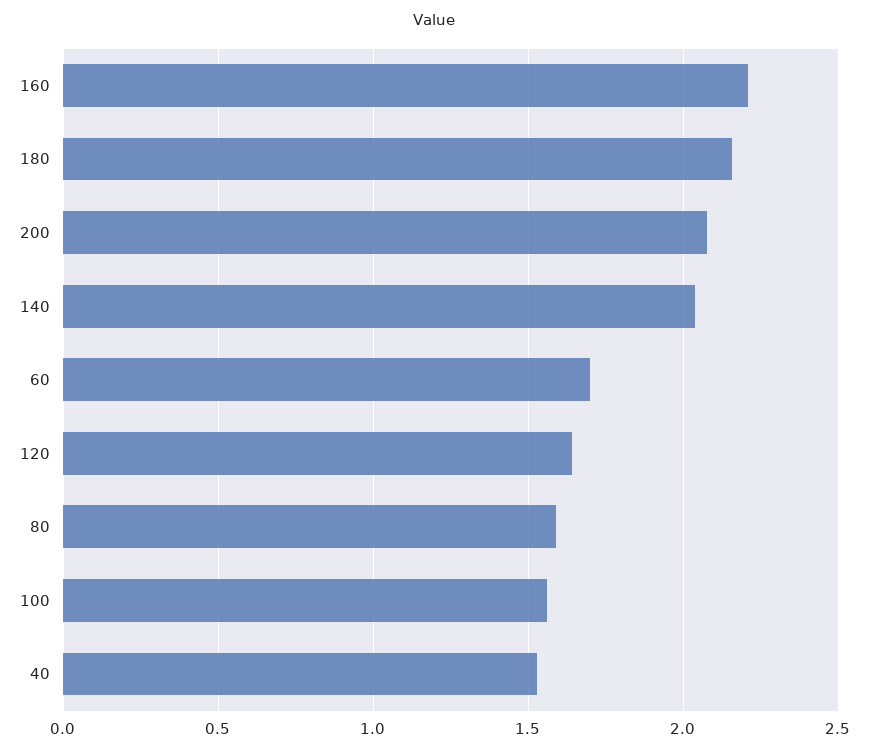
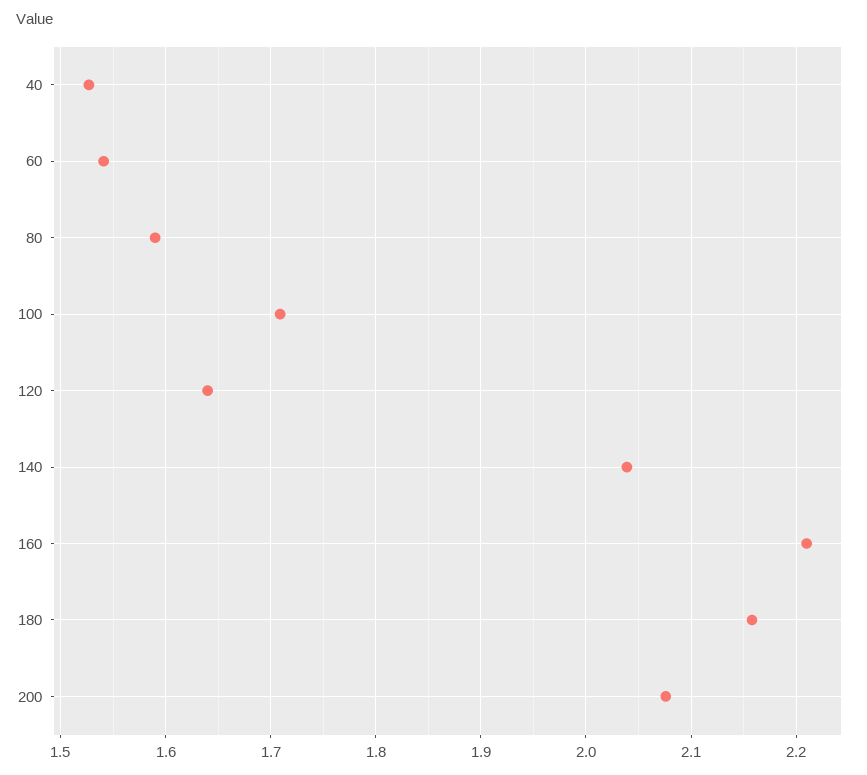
  {
    "160": 2.21,
    "180": 2.16,
    "200": 2.08,
    "140": 2.04,
-   "60": 1.7,
+   "60": 1.54,
    "120": 1.64,
    "80": 1.59,
-   "100": 1.55,
+   "100": 1.71,
    "40": 1.53
  }

